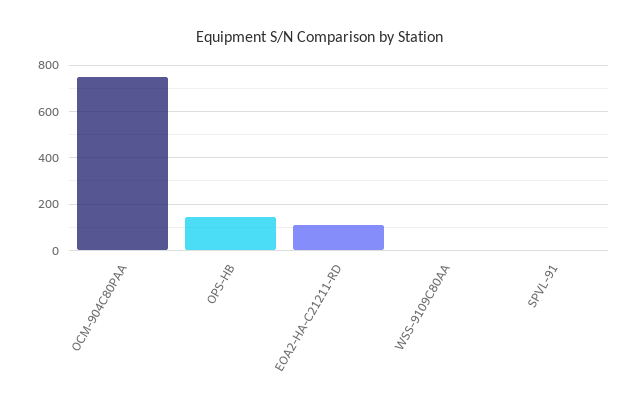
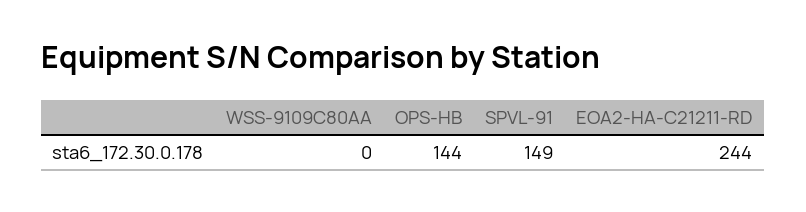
  {
-   "OCM-904C80PAA": 750,
    "OPS-HB": 144,
-   "EOA2-HA-C21211-RD": 100,
+   "EOA2-HA-C21211-RD": 244,
    "WSS-9109C80AA": 0,
-   "SPVL-91": 0
+   "SPVL-91": 149
  }

